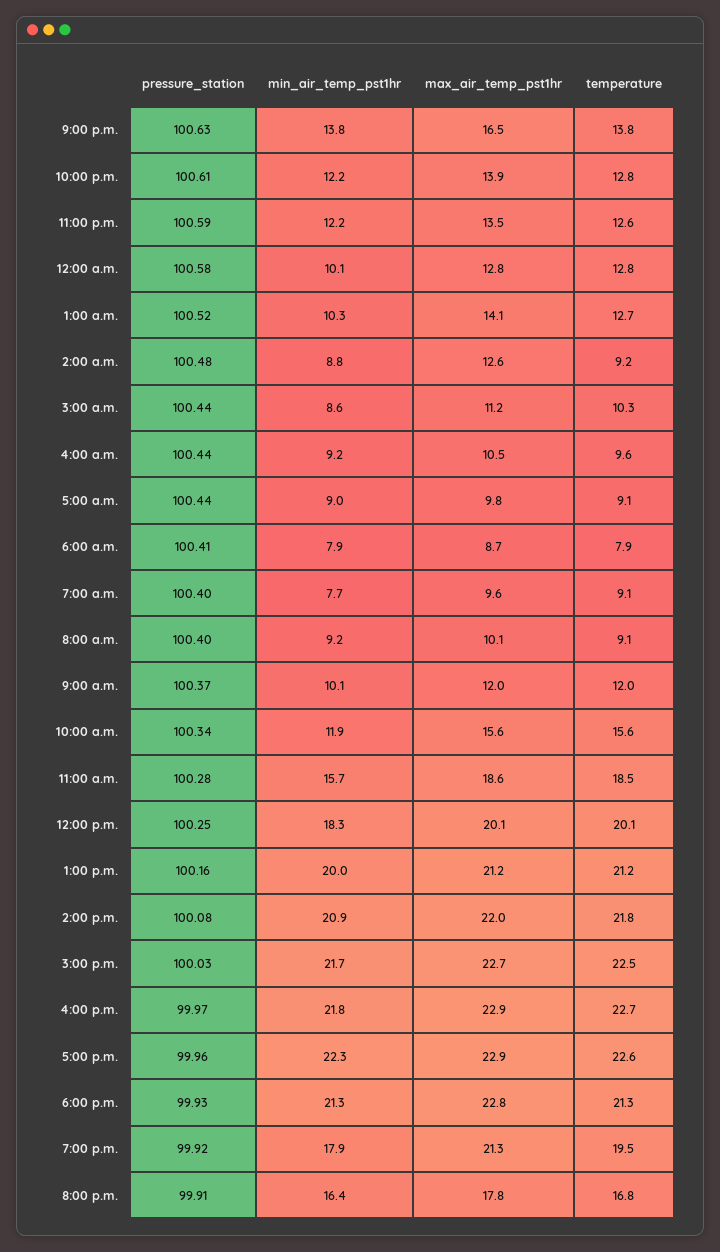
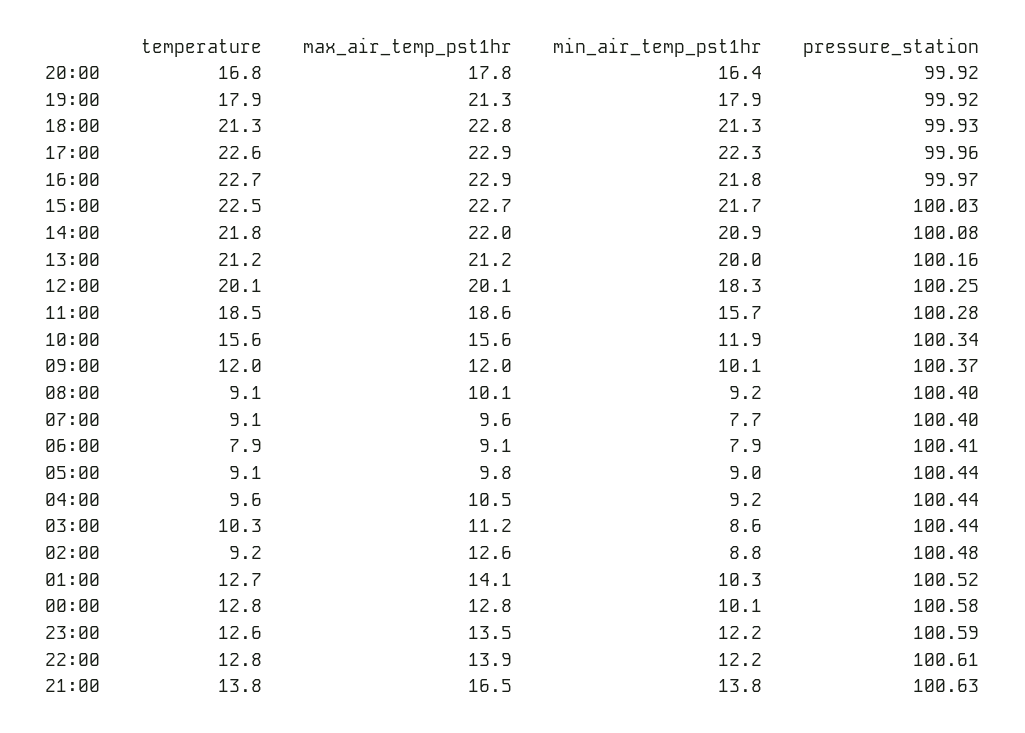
  {
    "pressure_station": {
      "9:00 p.m.": 100.63,
      "10:00 p.m.": 100.61,
      "11:00 p.m.": 100.59,
      "12:00 a.m.": 100.58,
      "1:00 a.m.": 100.52,
      "2:00 a.m.": 100.48,
      "3:00 a.m.": 100.44,
      "4:00 a.m.": 100.44,
      "5:00 a.m.": 100.44,
      "6:00 a.m.": 100.41,
      "7:00 a.m.": 100.4,
      "8:00 a.m.": 100.4,
      "9:00 a.m.": 100.37,
      "10:00 a.m.": 100.34,
      "11:00 a.m.": 100.28,
      "12:00 p.m.": 100.25,
      "1:00 p.m.": 100.16,
      "2:00 p.m.": 100.08,
      "3:00 p.m.": 100.03,
      "4:00 p.m.": 99.97,
      "5:00 p.m.": 99.96,
      "6:00 p.m.": 99.93,
      "7:00 p.m.": 99.92,
-     "8:00 p.m.": 99.91
+     "8:00 p.m.": 99.92
    },
    "min_air_temp_pst1hr": {
      "9:00 p.m.": 13.8,
      "10:00 p.m.": 12.2,
      "11:00 p.m.": 12.2,
      "12:00 a.m.": 10.1,
      "1:00 a.m.": 10.3,
      "2:00 a.m.": 8.8,
      "3:00 a.m.": 8.6,
      "4:00 a.m.": 9.2,
      "5:00 a.m.": 9,
      "6:00 a.m.": 7.9,
      "7:00 a.m.": 7.7,
      "8:00 a.m.": 9.2,
      "9:00 a.m.": 10.1,
      "10:00 a.m.": 11.9,
      "11:00 a.m.": 15.7,
      "12:00 p.m.": 18.3,
      "1:00 p.m.": 20,
      "2:00 p.m.": 20.9,
      "3:00 p.m.": 21.7,
      "4:00 p.m.": 21.8,
      "5:00 p.m.": 22.3,
      "6:00 p.m.": 21.3,
      "7:00 p.m.": 17.9,
      "8:00 p.m.": 16.4
    },
    "max_air_temp_pst1hr": {
      "9:00 p.m.": 16.5,
      "10:00 p.m.": 13.9,
      "11:00 p.m.": 13.5,
      "12:00 a.m.": 12.8,
      "1:00 a.m.": 14.1,
      "2:00 a.m.": 12.6,
      "3:00 a.m.": 11.2,
      "4:00 a.m.": 10.5,
      "5:00 a.m.": 9.8,
-     "6:00 a.m.": 8.7,
+     "6:00 a.m.": 9.1,
      "7:00 a.m.": 9.6,
      "8:00 a.m.": 10.1,
      "9:00 a.m.": 12,
      "10:00 a.m.": 15.6,
      "11:00 a.m.": 18.6,
      "12:00 p.m.": 20.1,
      "1:00 p.m.": 21.2,
      "2:00 p.m.": 22,
      "3:00 p.m.": 22.7,
      "4:00 p.m.": 22.9,
      "5:00 p.m.": 22.9,
      "6:00 p.m.": 22.8,
      "7:00 p.m.": 21.3,
      "8:00 p.m.": 17.8
    },
    "temperature": {
      "9:00 p.m.": 13.8,
      "10:00 p.m.": 12.8,
      "11:00 p.m.": 12.6,
      "12:00 a.m.": 12.8,
      "1:00 a.m.": 12.7,
      "2:00 a.m.": 9.2,
      "3:00 a.m.": 10.3,
      "4:00 a.m.": 9.6,
      "5:00 a.m.": 9.1,
      "6:00 a.m.": 7.9,
      "7:00 a.m.": 9.1,
      "8:00 a.m.": 9.1,
      "9:00 a.m.": 12,
      "10:00 a.m.": 15.6,
      "11:00 a.m.": 18.5,
      "12:00 p.m.": 20.1,
      "1:00 p.m.": 21.2,
      "2:00 p.m.": 21.8,
      "3:00 p.m.": 22.5,
      "4:00 p.m.": 22.7,
      "5:00 p.m.": 22.6,
      "6:00 p.m.": 21.3,
-     "7:00 p.m.": 19.5,
+     "7:00 p.m.": 17.9,
      "8:00 p.m.": 16.8
    }
  }

